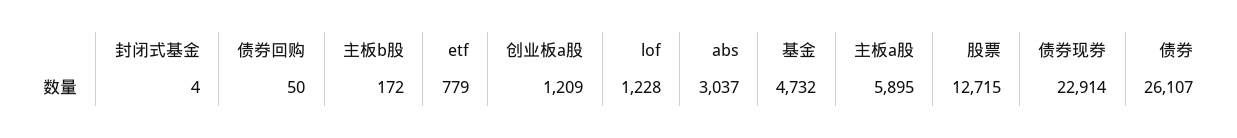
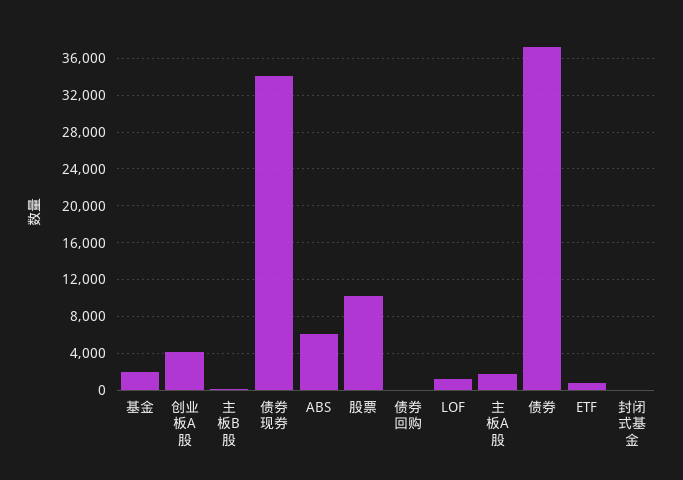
  {
    "封闭式基金": 4,
    "债券回购": 50,
    "主板b股": 172,
    "etf": 779,
-   "创业板a股": 1209,
+   "创业板a股": 4000,
    "lof": 1228,
-   "abs": 3037,
+   "abs": 6000,
-   "基金": 4732,
+   "基金": 2000,
-   "主板a股": 5895,
+   "主板a股": 2000,
-   "股票": 12715,
+   "股票": 10000,
-   "债券现券": 22914,
+   "债券现券": 34000,
-   "债券": 26107
+   "债券": 37000
  }

